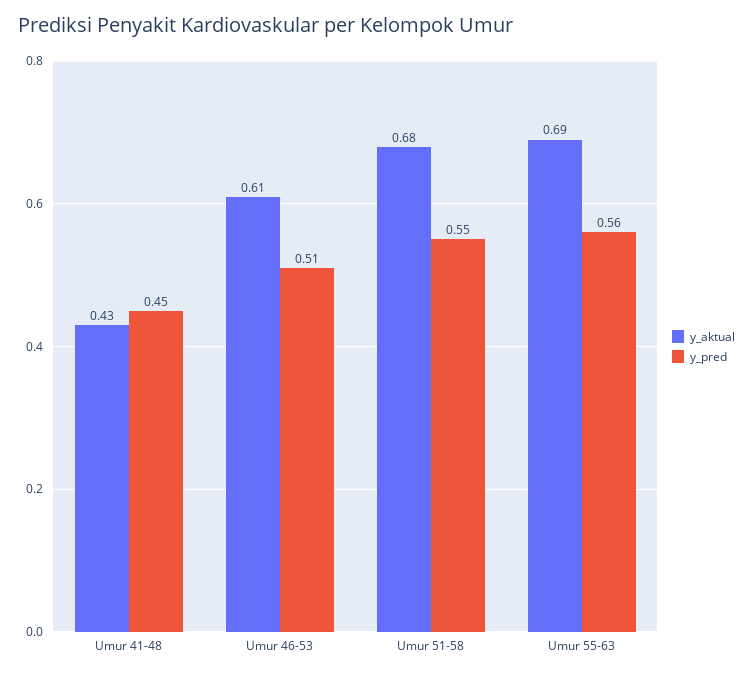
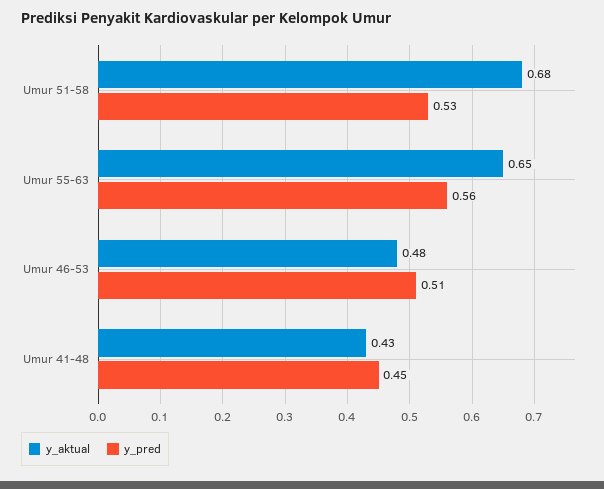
  {
    "y_aktual": {
      "Umur 41-48": 0.43,
-     "Umur 46-53": 0.61,
+     "Umur 46-53": 0.48,
      "Umur 51-58": 0.68,
-     "Umur 55-63": 0.69
+     "Umur 55-63": 0.65
    },
    "y_pred": {
      "Umur 41-48": 0.45,
      "Umur 46-53": 0.51,
-     "Umur 51-58": 0.55,
+     "Umur 51-58": 0.53,
      "Umur 55-63": 0.56
    }
  }

